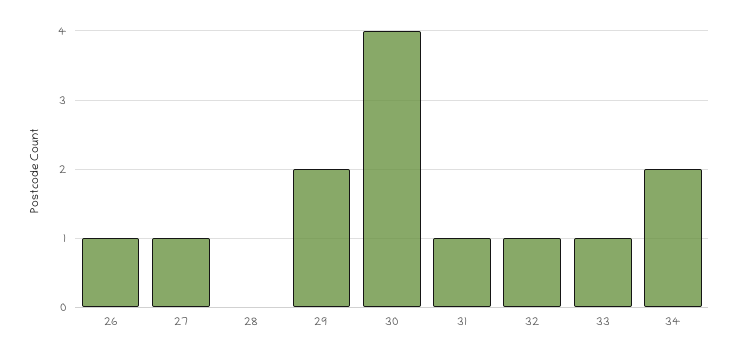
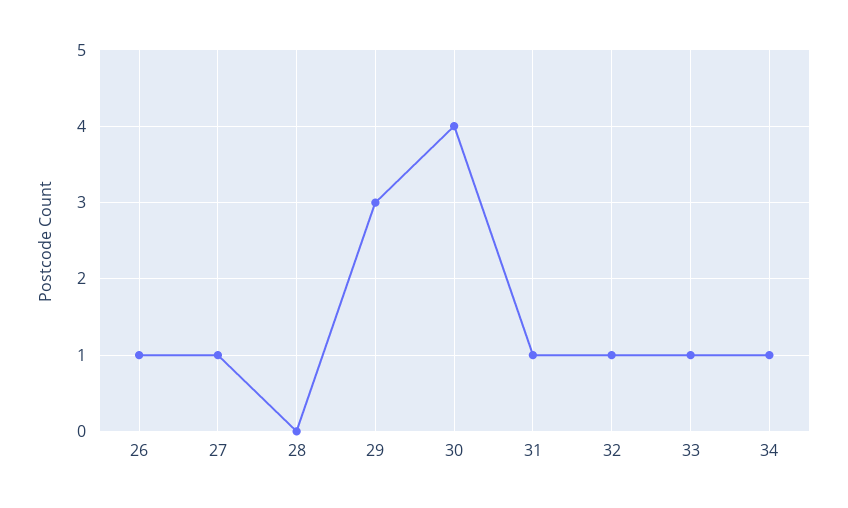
  {
    "26": 1,
    "27": 1,
    "28": 0,
-   "29": 2,
+   "29": 3,
    "30": 4,
    "31": 1,
    "32": 1,
    "33": 1,
-   "34": 2
+   "34": 1
  }

